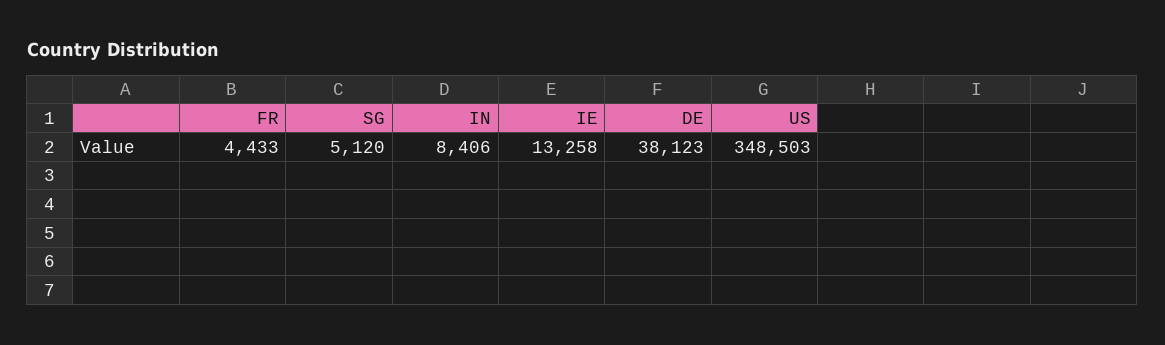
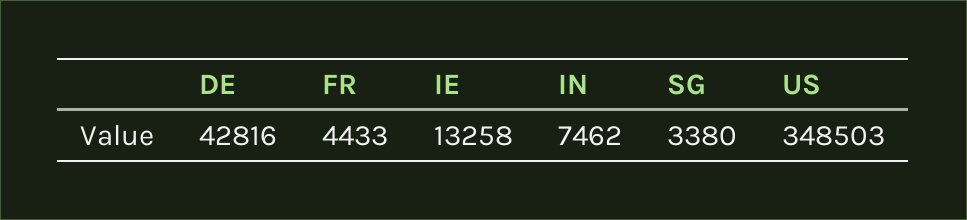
  {
    "FR": 4433,
-   "SG": 5120,
+   "SG": 3380,
-   "IN": 8406,
+   "IN": 7462,
    "IE": 13258,
-   "DE": 38123,
+   "DE": 42816,
    "US": 348503
  }

